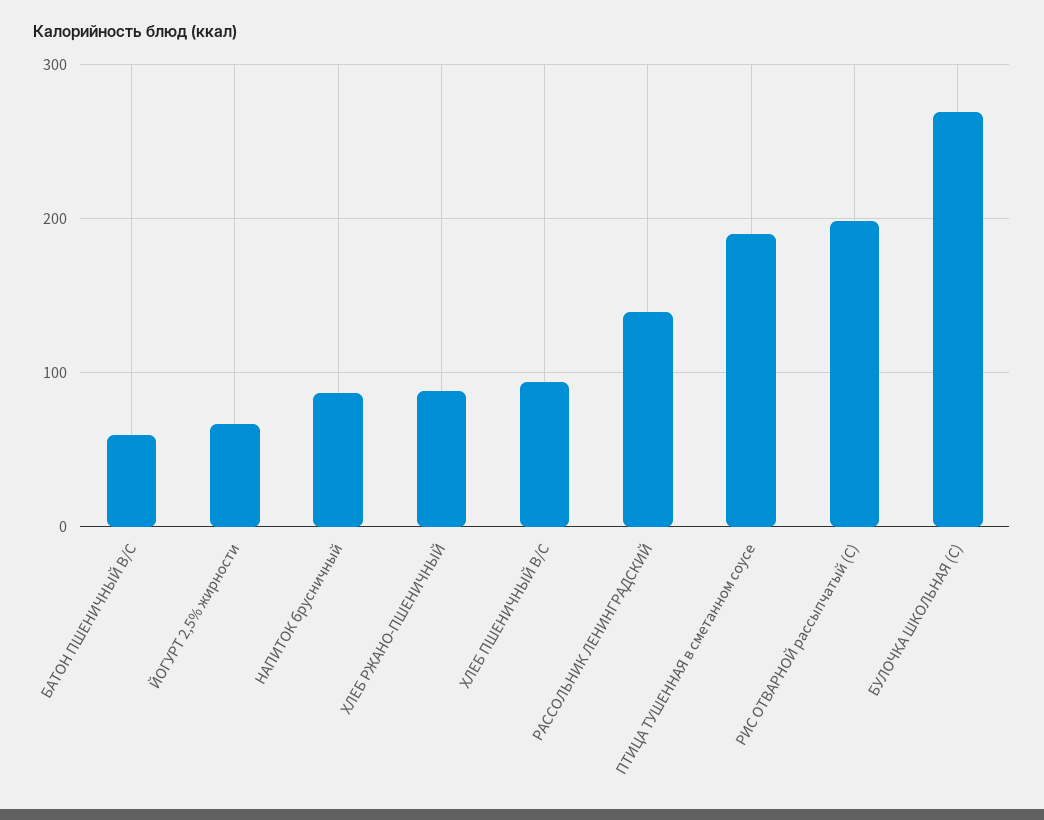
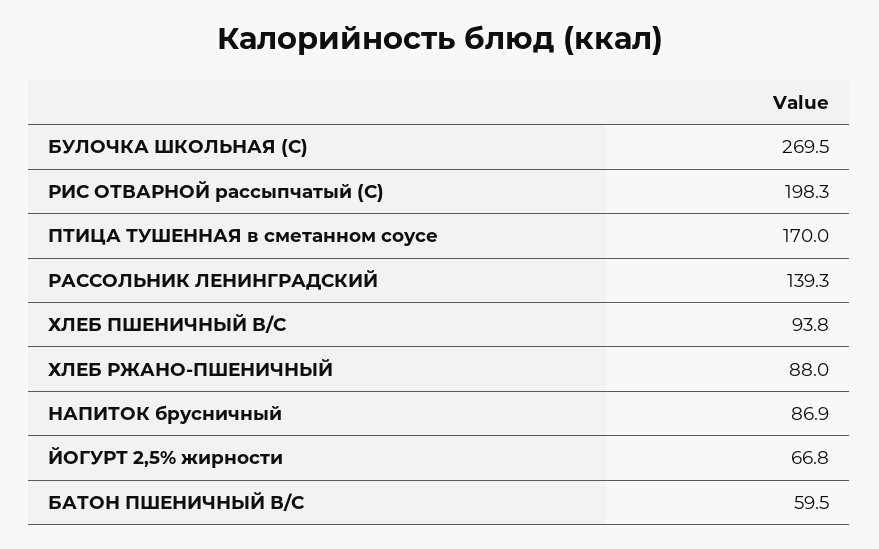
  {
    "БАТОН ПШЕНИЧНЫЙ В/С": 59.5,
    "ЙОГУРТ 2,5% жирности": 66.8,
    "НАПИТОК брусничный": 86.9,
    "ХЛЕБ РЖАНО-ПШЕНИЧНЫЙ": 88,
    "ХЛЕБ ПШЕНИЧНЫЙ В/С": 93.8,
    "РАССОЛЬНИК ЛЕНИНГРАДСКИЙ": 139.3,
-   "ПТИЦА ТУШЕННАЯ в сметанном соусе": 190,
+   "ПТИЦА ТУШЕННАЯ в сметанном соусе": 170,
    "РИС ОТВАРНОЙ рассыпчатый (С)": 198.3,
    "БУЛОЧКА ШКОЛЬНАЯ (С)": 269.5
  }

